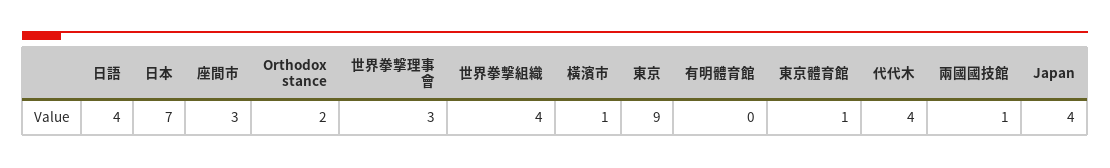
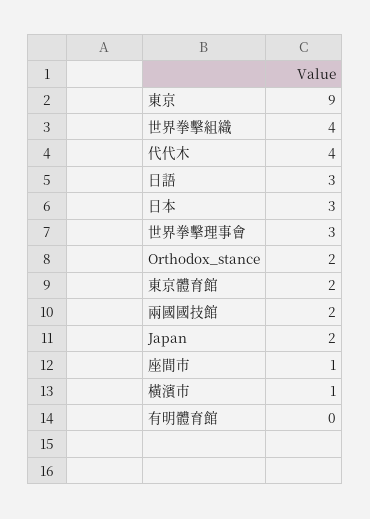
  {
-   "日語": 4,
+   "日語": 3,
-   "日本": 7,
+   "日本": 3,
-   "座間市": 3,
+   "座間市": 1,
    "Orthodox stance": 2,
    "世界拳擊理事會": 3,
    "世界拳擊組織": 4,
    "橫濱市": 1,
    "東京": 9,
    "有明體育館": 0,
-   "東京體育館": 1,
+   "東京體育館": 2,
    "代代木": 4,
-   "兩國國技館": 1,
+   "兩國國技館": 2,
-   "Japan": 4
+   "Japan": 2
  }

